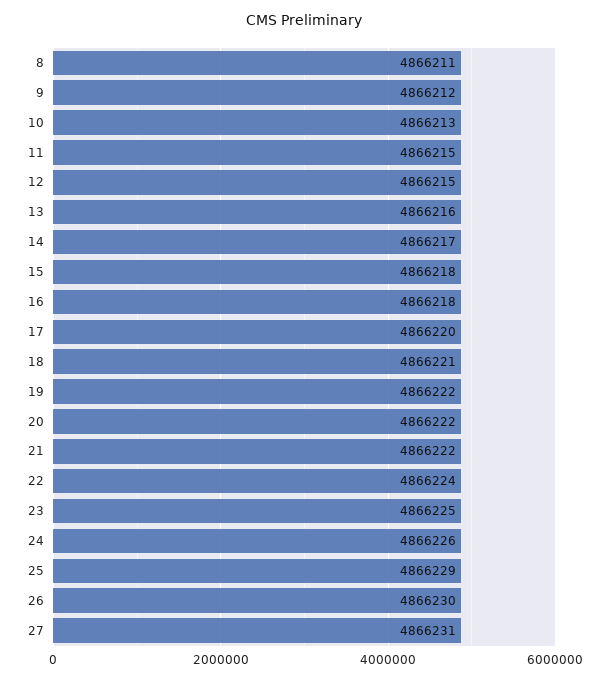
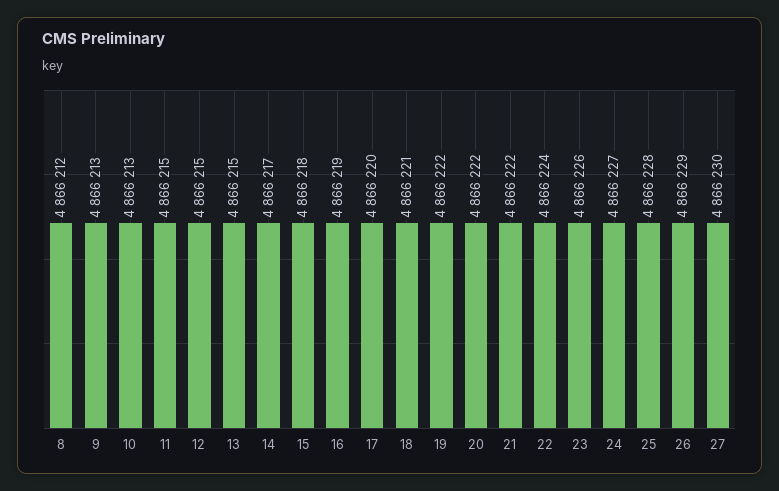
  {
-   "8": 4866211,
+   "8": 4866212,
-   "9": 4866212,
+   "9": 4866213,
    "10": 4866213,
    "11": 4866215,
    "12": 4866215,
-   "13": 4866216,
+   "13": 4866215,
    "14": 4866217,
    "15": 4866218,
-   "16": 4866218,
+   "16": 4866219,
    "17": 4866220,
    "18": 4866221,
    "19": 4866222,
    "20": 4866222,
    "21": 4866222,
    "22": 4866224,
-   "23": 4866225,
+   "23": 4866226,
-   "24": 4866226,
+   "24": 4866227,
-   "25": 4866229,
+   "25": 4866228,
-   "26": 4866230,
+   "26": 4866229,
-   "27": 4866231
+   "27": 4866230
  }

